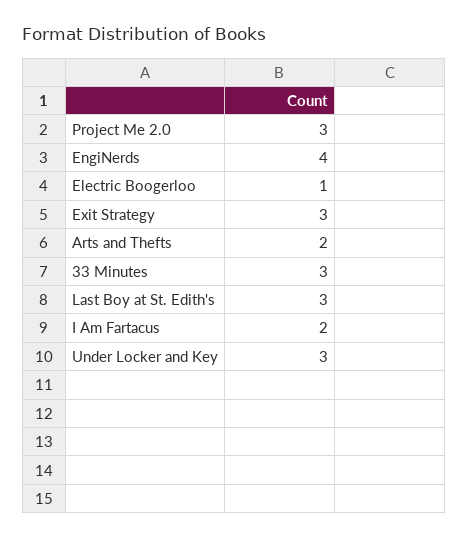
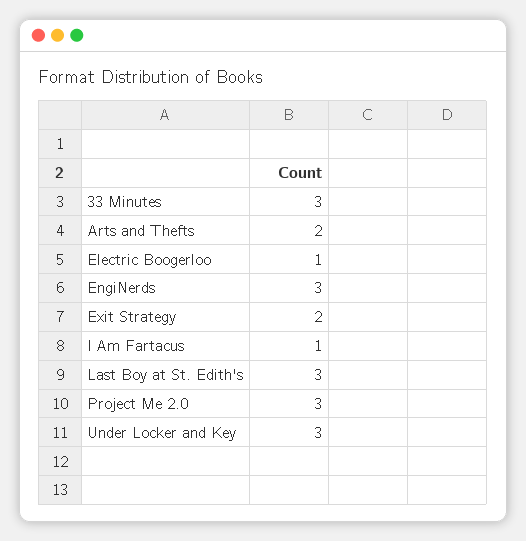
  {
    "Project Me 2.0": 3,
-   "EngiNerds": 4,
+   "EngiNerds": 3,
    "Electric Boogerloo": 1,
-   "Exit Strategy": 3,
+   "Exit Strategy": 2,
    "Arts and Thefts": 2,
    "33 Minutes": 3,
    "Last Boy at St. Edith's": 3,
-   "I Am Fartacus": 2,
+   "I Am Fartacus": 1,
    "Under Locker and Key": 3
  }

